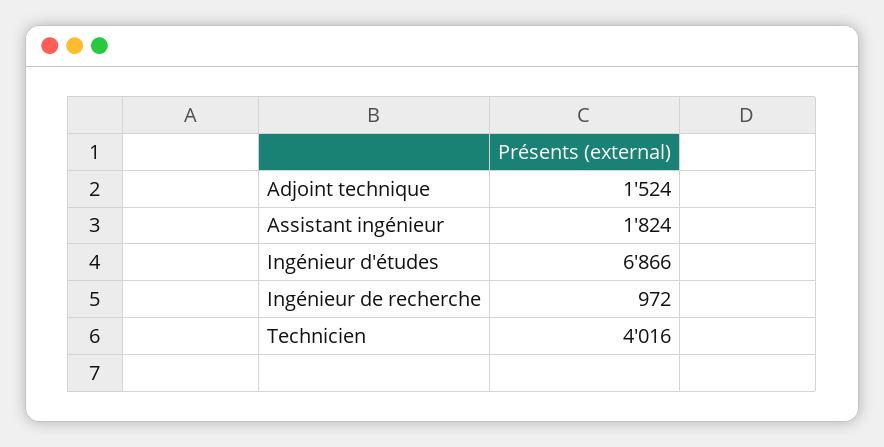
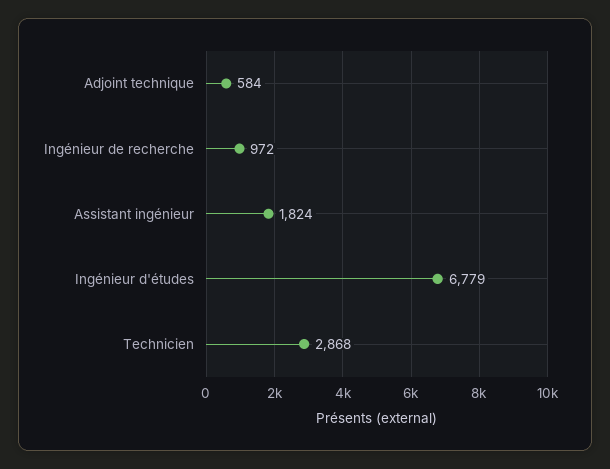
  {
-   "Adjoint technique": 1524,
+   "Adjoint technique": 584,
    "Assistant ingénieur": 1824,
-   "Ingénieur d'études": 6866,
+   "Ingénieur d'études": 6779,
    "Ingénieur de recherche": 972,
-   "Technicien": 4016
+   "Technicien": 2868
  }

